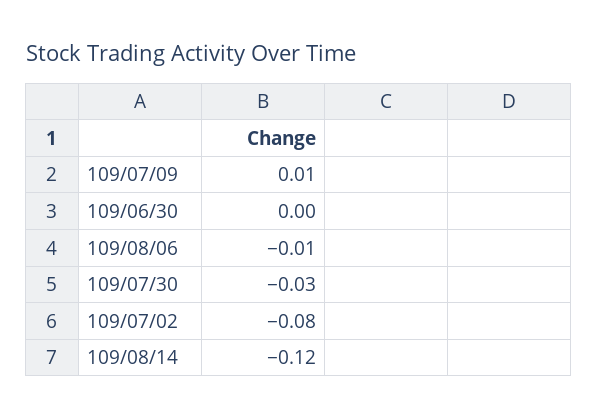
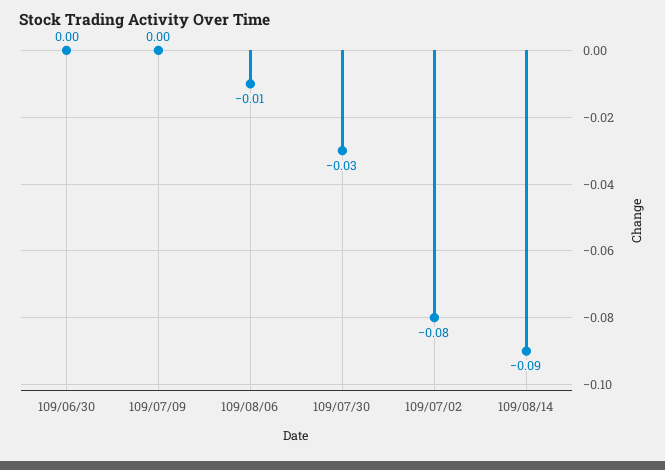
  {
-   "109/07/09": 0.01,
+   "109/07/09": 0,
    "109/06/30": 0,
    "109/08/06": -0.01,
    "109/07/30": -0.03,
    "109/07/02": -0.08,
-   "109/08/14": -0.12
+   "109/08/14": -0.09
  }

